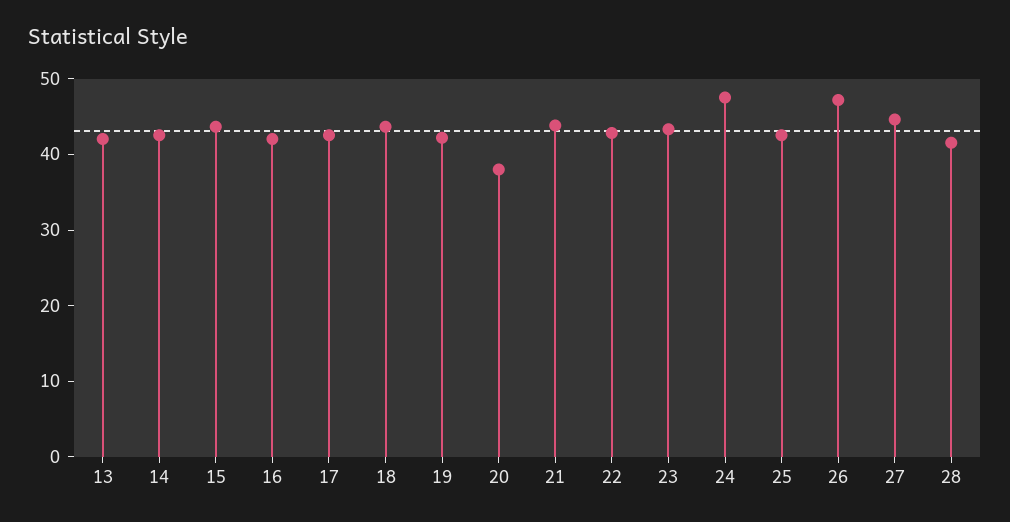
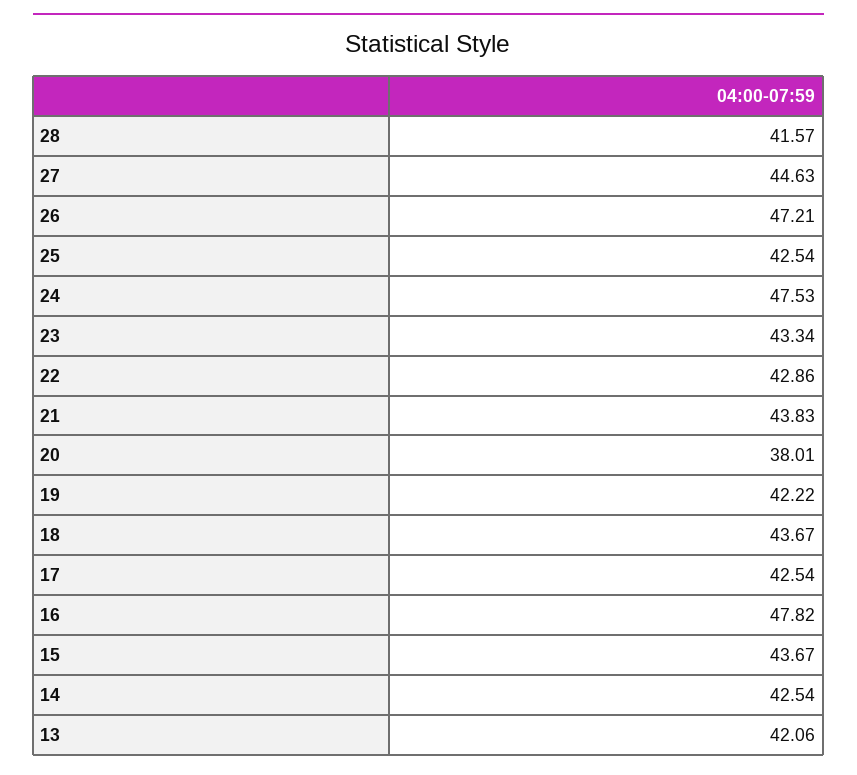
  {
    "13": 42.06,
    "14": 42.54,
    "15": 43.67,
-   "16": 42,
+   "16": 47.82,
    "17": 42.54,
    "18": 43.67,
    "19": 42.22,
    "20": 38.01,
    "21": 43.83,
    "22": 42.86,
    "23": 43.34,
    "24": 47.53,
    "25": 42.54,
    "26": 47.21,
    "27": 44.63,
    "28": 41.57
  }

